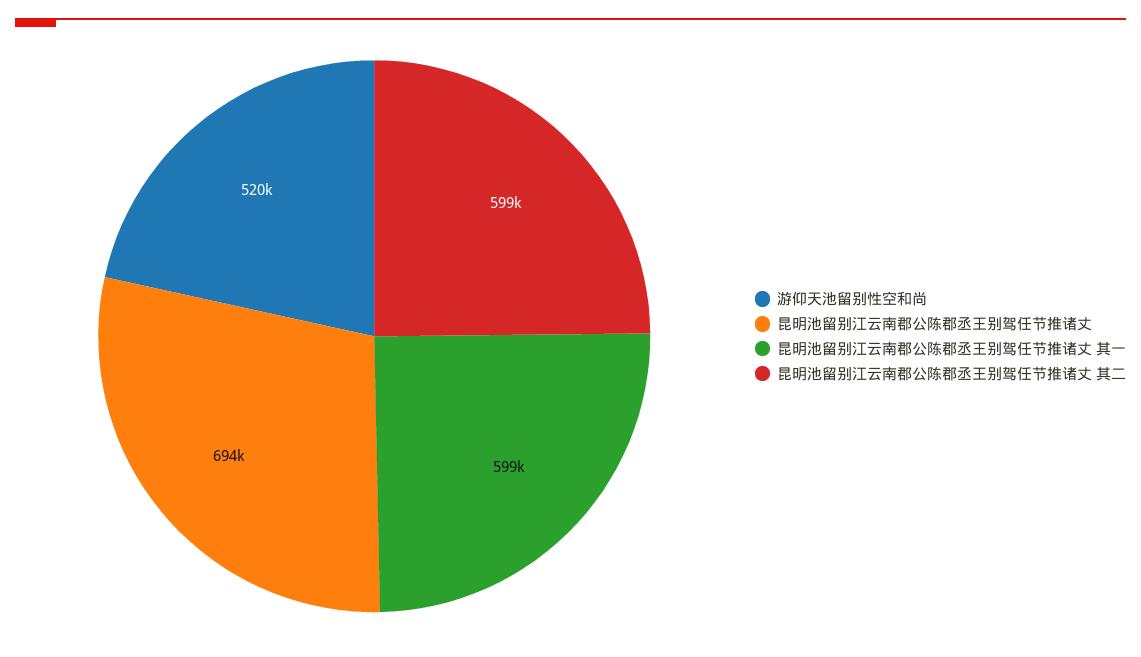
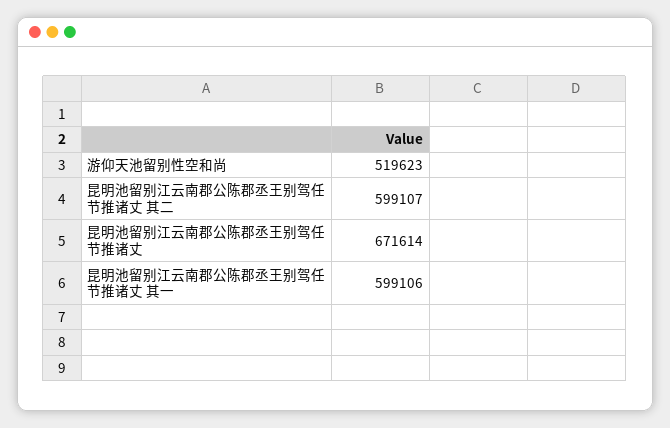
  {
    "游仰天池留别性空和尚": 519623,
-   "昆明池留别江云南郡公陈郡丞王别驾任节推诸丈": 694000,
+   "昆明池留别江云南郡公陈郡丞王别驾任节推诸丈": 671614,
    "昆明池留别江云南郡公陈郡丞王别驾任节推诸丈 其一": 599106,
    "昆明池留别江云南郡公陈郡丞王别驾任节推诸丈 其二": 599107
  }

